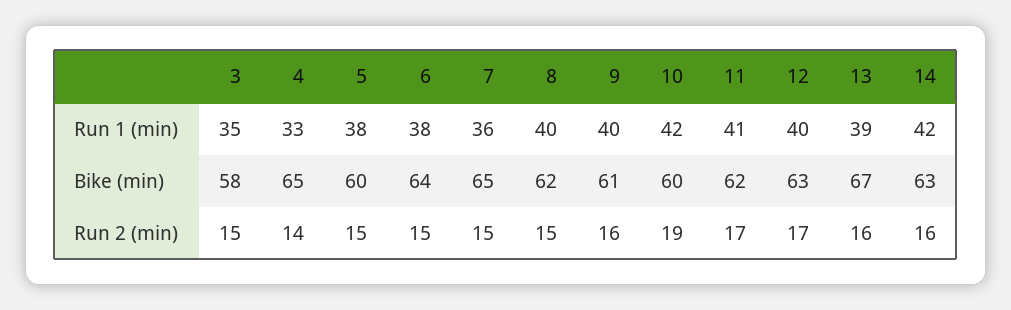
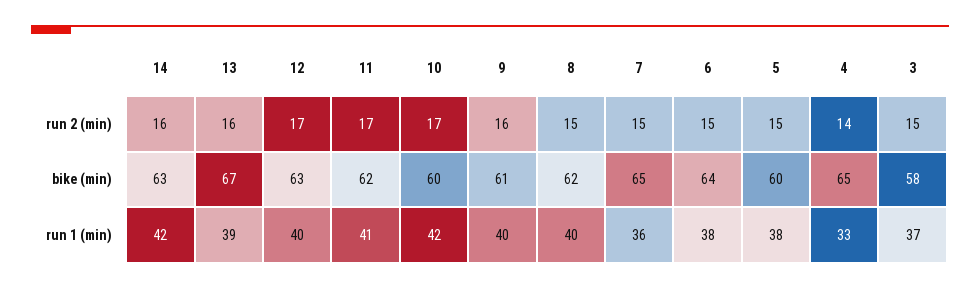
  {
    "3": {
-     "Run 1 (min)": 35,
+     "Run 1 (min)": 37,
      "Bike (min)": 58,
      "Run 2 (min)": 15
    },
    "4": {
      "Run 1 (min)": 33,
      "Bike (min)": 65,
      "Run 2 (min)": 14
    },
    "5": {
      "Run 1 (min)": 38,
      "Bike (min)": 60,
      "Run 2 (min)": 15
    },
    "6": {
      "Run 1 (min)": 38,
      "Bike (min)": 64,
      "Run 2 (min)": 15
    },
    "7": {
      "Run 1 (min)": 36,
      "Bike (min)": 65,
      "Run 2 (min)": 15
    },
    "8": {
      "Run 1 (min)": 40,
      "Bike (min)": 62,
      "Run 2 (min)": 15
    },
    "9": {
      "Run 1 (min)": 40,
      "Bike (min)": 61,
      "Run 2 (min)": 16
    },
    "10": {
      "Run 1 (min)": 42,
      "Bike (min)": 60,
-     "Run 2 (min)": 19
+     "Run 2 (min)": 17
    },
    "11": {
      "Run 1 (min)": 41,
      "Bike (min)": 62,
      "Run 2 (min)": 17
    },
    "12": {
      "Run 1 (min)": 40,
      "Bike (min)": 63,
      "Run 2 (min)": 17
    },
    "13": {
      "Run 1 (min)": 39,
      "Bike (min)": 67,
      "Run 2 (min)": 16
    },
    "14": {
      "Run 1 (min)": 42,
      "Bike (min)": 63,
      "Run 2 (min)": 16
    }
  }

